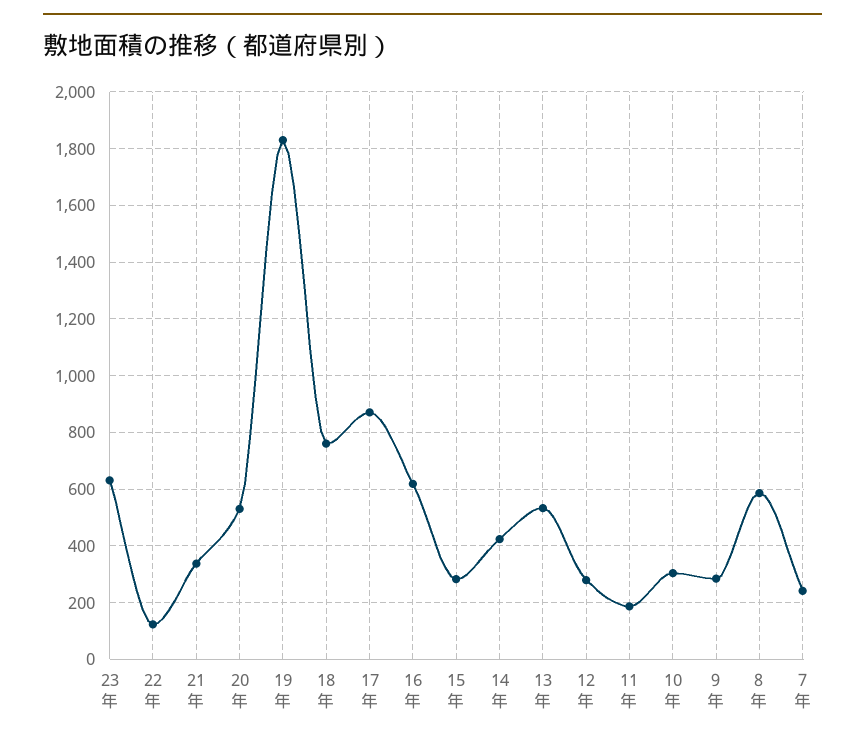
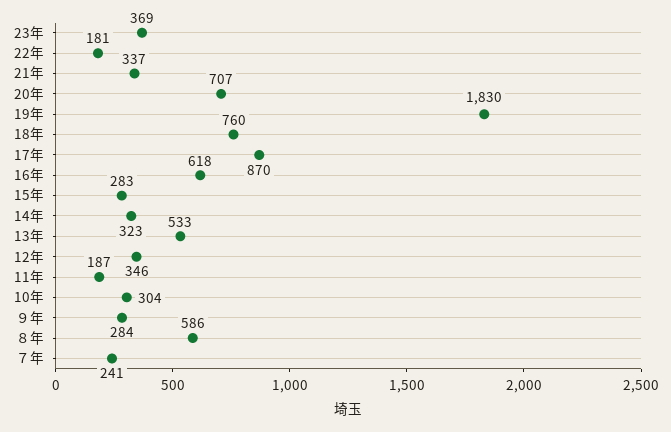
  {
-   "23年": 625,
+   "23年": 369,
-   "22年": 125,
+   "22年": 181,
    "21年": 337,
-   "20年": 525,
+   "20年": 707,
    "19年": 1830,
    "18年": 760,
    "17年": 870,
    "16年": 618,
    "15年": 283,
-   "14年": 425,
+   "14年": 323,
    "13年": 533,
-   "12年": 275,
+   "12年": 346,
    "11年": 187,
    "10年": 304,
    "９年": 284,
    "８年": 586,
    "７年": 241
  }

